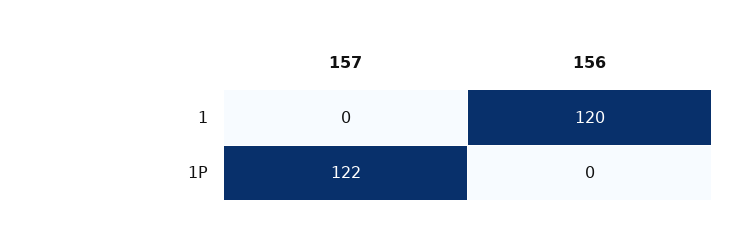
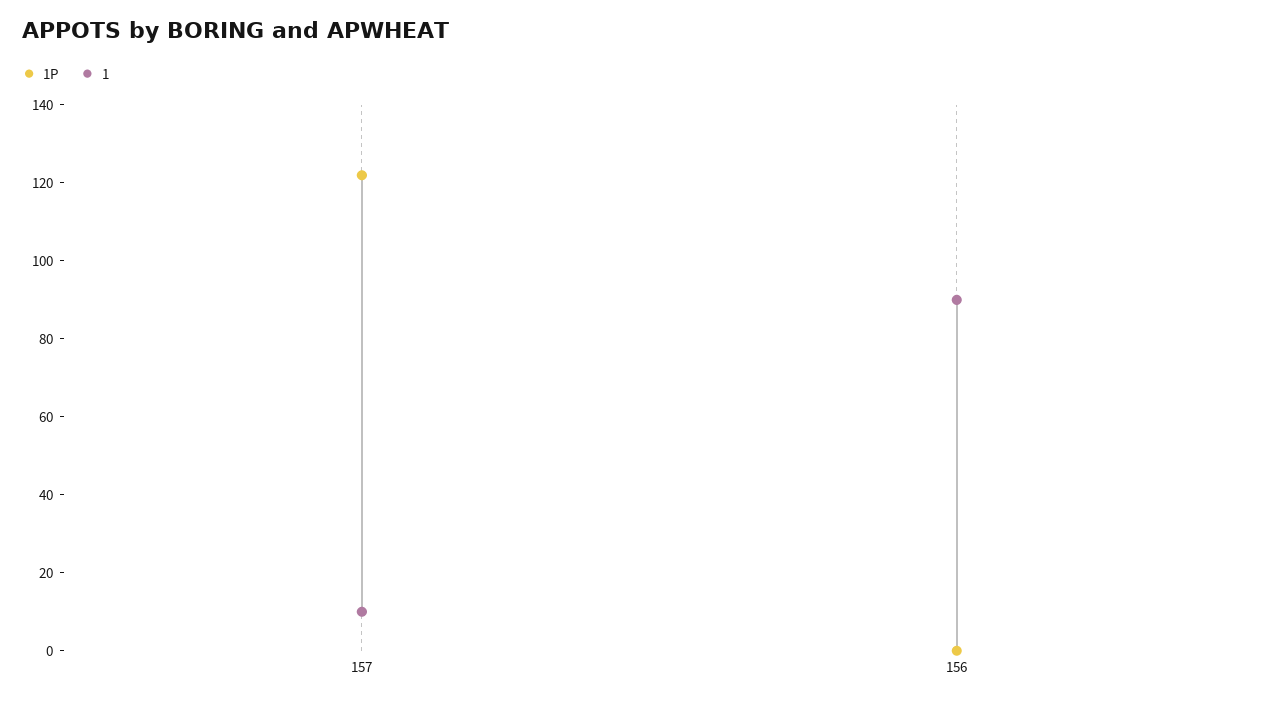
  {
    "1": {
-     "157": 0,
+     "157": 10,
-     "156": 120
+     "156": 90
    },
    "1P": {
      "157": 122,
      "156": 0
    }
  }

